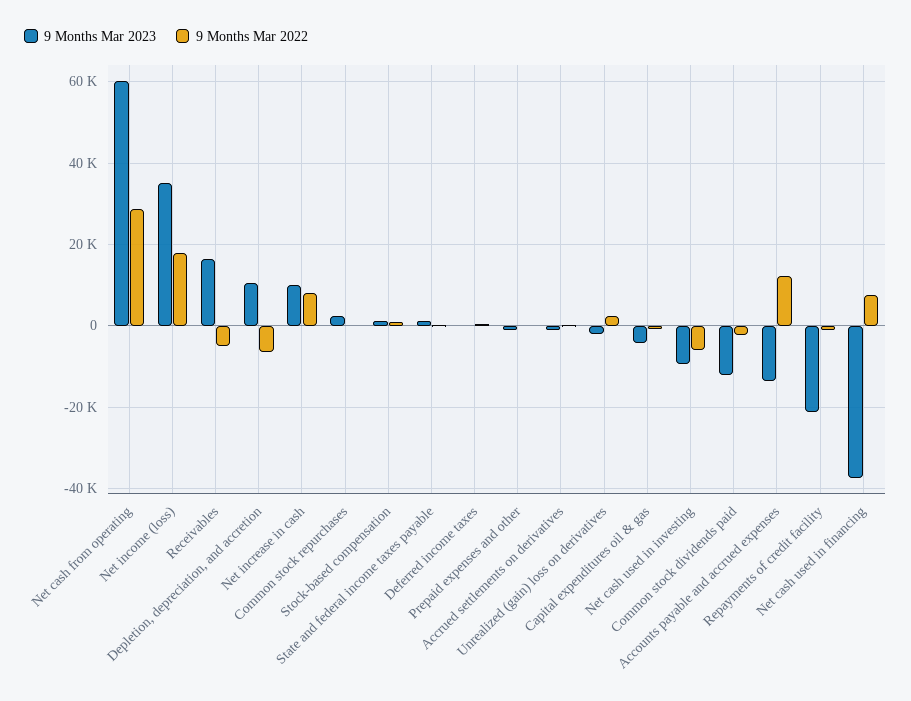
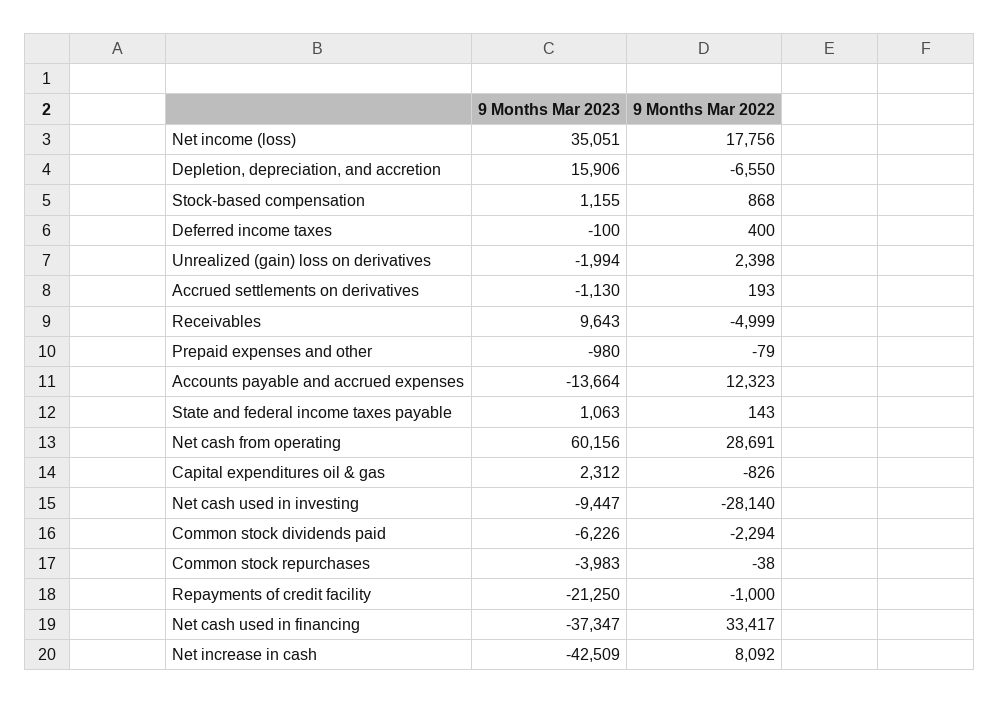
  {
    "9 Months Mar 2023": {
      "Net cash from operating": 60156,
      "Net income (loss)": 35051,
-     "Receivables": 16000,
+     "Receivables": 9643,
-     "Depletion, depreciation, and accretion": 10000,
+     "Depletion, depreciation, and accretion": 15906,
-     "Net increase in cash": 10000,
+     "Net increase in cash": -42509,
-     "Common stock repurchases": 2000,
+     "Common stock repurchases": -3983,
      "Stock-based compensation": 1155,
      "State and federal income taxes payable": 1063,
      "Deferred income taxes": -100,
      "Prepaid expenses and other": -980,
      "Accrued settlements on derivatives": -1130,
      "Unrealized (gain) loss on derivatives": -1994,
-     "Capital expenditures oil & gas": -4000,
+     "Capital expenditures oil & gas": 2312,
      "Net cash used in investing": -9447,
-     "Common stock dividends paid": -12000,
+     "Common stock dividends paid": -6226,
      "Accounts payable and accrued expenses": -13664,
      "Repayments of credit facility": -21250,
      "Net cash used in financing": -37347
    },
    "9 Months Mar 2022": {
      "Net cash from operating": 28691,
      "Net income (loss)": 17756,
      "Receivables": -4999,
      "Depletion, depreciation, and accretion": -6550,
      "Net increase in cash": 8092,
      "Common stock repurchases": -38,
      "Stock-based compensation": 868,
      "State and federal income taxes payable": 143,
      "Deferred income taxes": 400,
      "Prepaid expenses and other": -79,
      "Accrued settlements on derivatives": 193,
      "Unrealized (gain) loss on derivatives": 2398,
      "Capital expenditures oil & gas": -826,
-     "Net cash used in investing": -6000,
+     "Net cash used in investing": -28140,
      "Common stock dividends paid": -2294,
      "Accounts payable and accrued expenses": 12323,
      "Repayments of credit facility": -1000,
-     "Net cash used in financing": 8000
+     "Net cash used in financing": 33417
    }
  }

